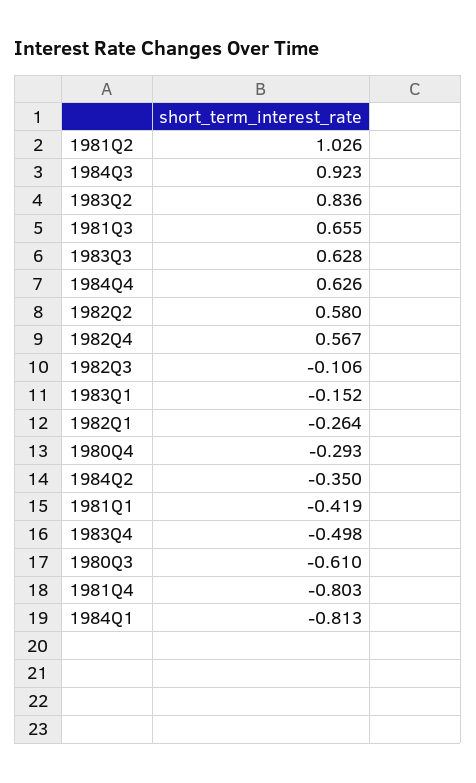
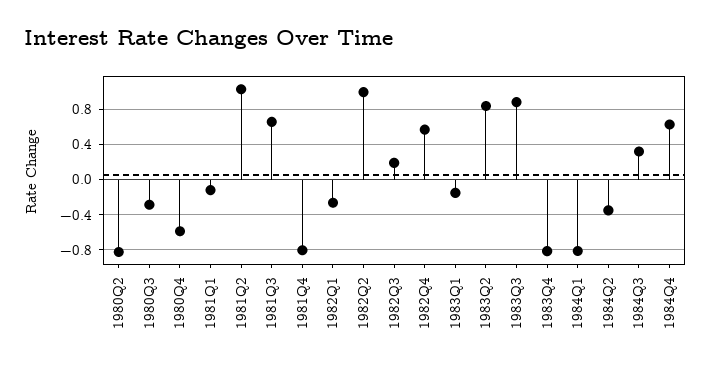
  {
    "1981Q2": 1.026,
-   "1984Q3": 0.923,
+   "1984Q3": 0.3,
    "1983Q2": 0.836,
    "1981Q3": 0.655,
-   "1983Q3": 0.628,
+   "1983Q3": 0.9,
    "1984Q4": 0.626,
-   "1982Q2": 0.58,
+   "1982Q2": 1,
    "1982Q4": 0.567,
-   "1982Q3": -0.106,
+   "1982Q3": 0.2,
    "1983Q1": -0.152,
    "1982Q1": -0.264,
-   "1980Q4": -0.293,
+   "1980Q4": -0.6,
    "1984Q2": -0.35,
-   "1981Q1": -0.419,
+   "1981Q1": -0.1,
-   "1983Q4": -0.498,
+   "1983Q4": -0.8,
-   "1980Q3": -0.61,
+   "1980Q3": -0.3,
    "1981Q4": -0.803,
-   "1984Q1": -0.813
+   "1984Q1": -0.813,
+   "1980Q2": -0.8
  }

